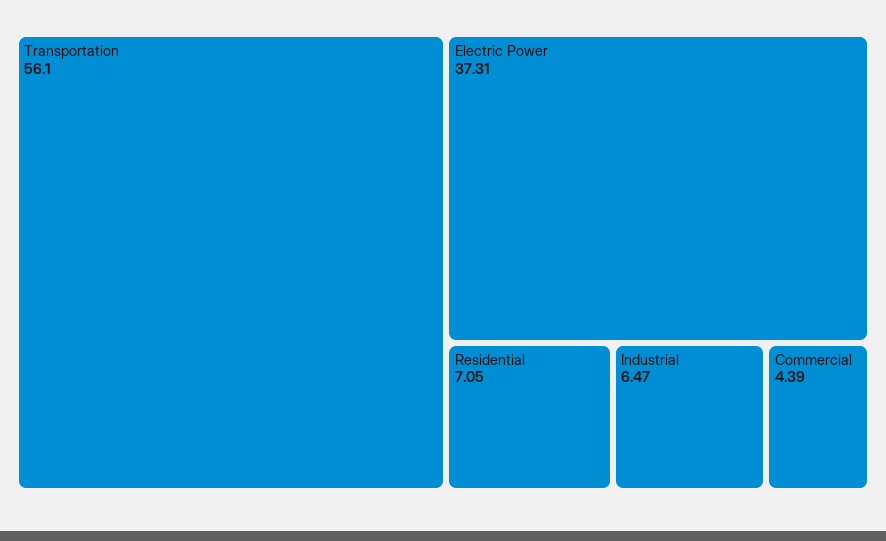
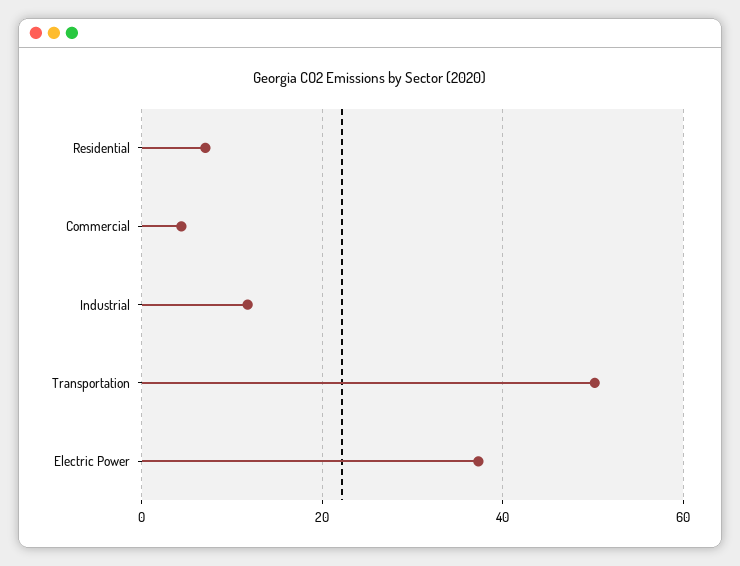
  {
-   "Transportation": 56.1,
+   "Transportation": 50,
    "Electric Power": 37.31,
    "Residential": 7.05,
-   "Industrial": 6.47,
+   "Industrial": 12,
    "Commercial": 4.39
  }

